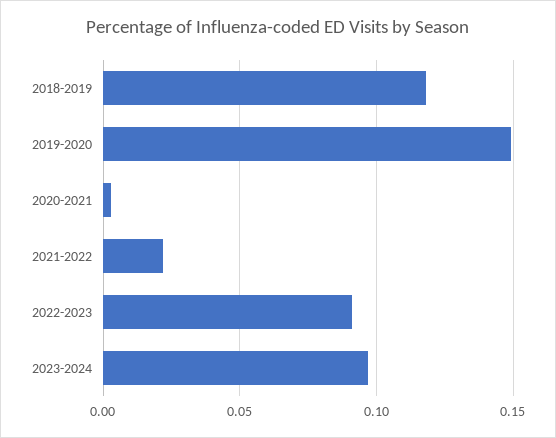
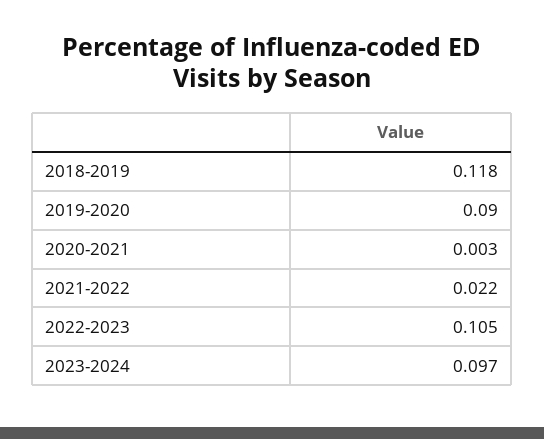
  {
    "2018-2019": 0.118,
-   "2019-2020": 0.15,
+   "2019-2020": 0.09,
    "2020-2021": 0.003,
    "2021-2022": 0.022,
-   "2022-2023": 0.09,
+   "2022-2023": 0.105,
    "2023-2024": 0.097
  }

